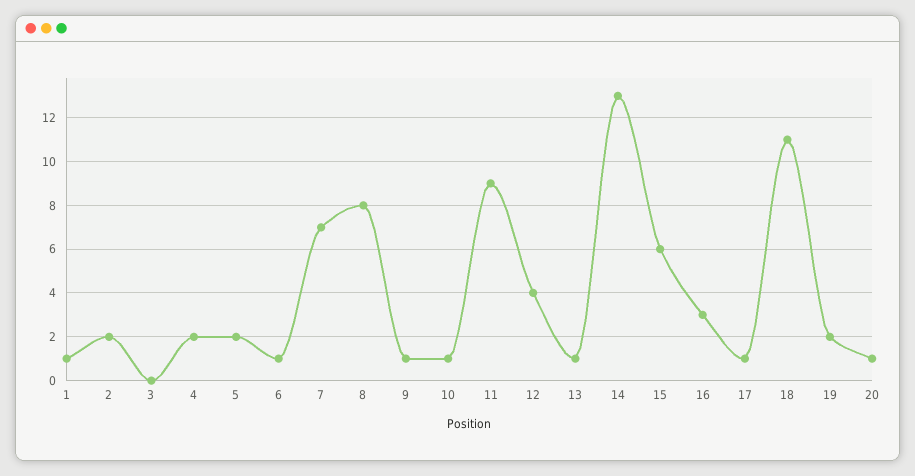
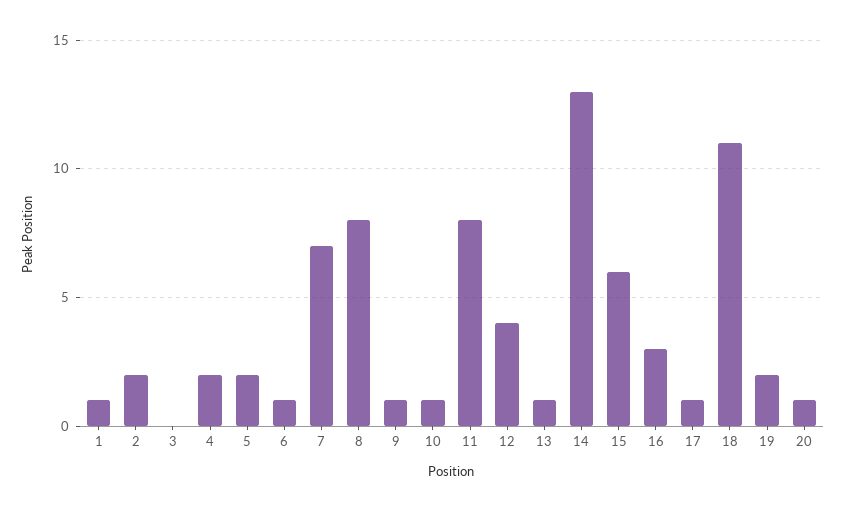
  {
    "1": 1,
    "2": 2,
    "3": 0,
    "4": 2,
    "5": 2,
    "6": 1,
    "7": 7,
    "8": 8,
    "9": 1,
    "10": 1,
-   "11": 9,
+   "11": 8,
    "12": 4,
    "13": 1,
    "14": 13,
    "15": 6,
    "16": 3,
    "17": 1,
    "18": 11,
    "19": 2,
    "20": 1
  }

